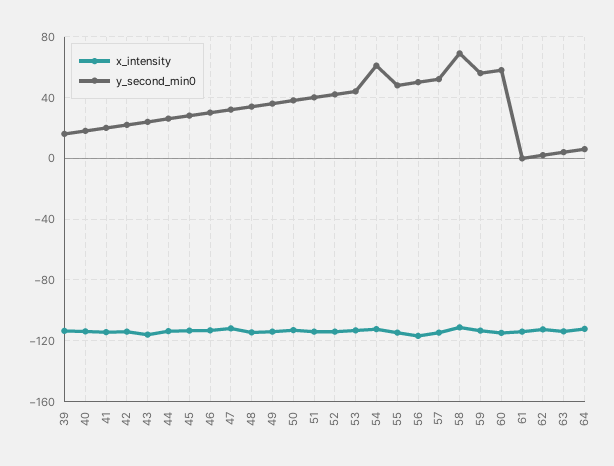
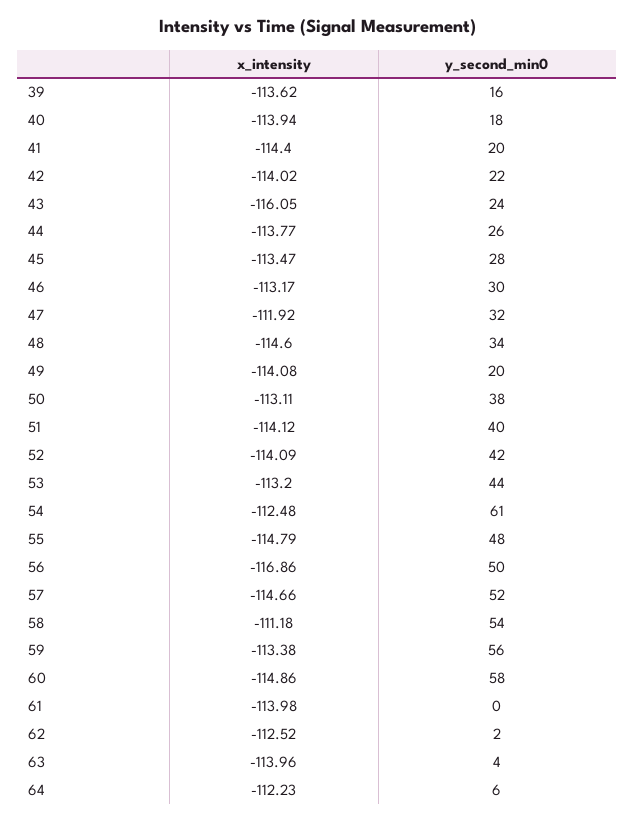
  {
    "x_intensity": {
      "39": -113.62,
      "40": -113.94,
      "41": -114.4,
      "42": -114.02,
      "43": -116.05,
      "44": -113.77,
      "45": -113.47,
      "46": -113.17,
      "47": -111.92,
      "48": -114.6,
      "49": -114.08,
      "50": -113.11,
      "51": -114.12,
      "52": -114.09,
      "53": -113.2,
      "54": -112.48,
      "55": -114.79,
      "56": -116.86,
      "57": -114.66,
      "58": -111.18,
      "59": -113.38,
      "60": -114.86,
      "61": -113.98,
      "62": -112.52,
      "63": -113.96,
      "64": -112.23
    },
    "y_second_min0": {
      "39": 16,
      "40": 18,
      "41": 20,
      "42": 22,
      "43": 24,
      "44": 26,
      "45": 28,
      "46": 30,
      "47": 32,
      "48": 34,
-     "49": 35,
+     "49": 20,
      "50": 38,
      "51": 40,
      "52": 42,
      "53": 44,
      "54": 61,
      "55": 48,
      "56": 50,
      "57": 52,
-     "58": 70,
+     "58": 54,
      "59": 56,
      "60": 58,
      "61": 0,
      "62": 2,
      "63": 4,
      "64": 6
    }
  }

